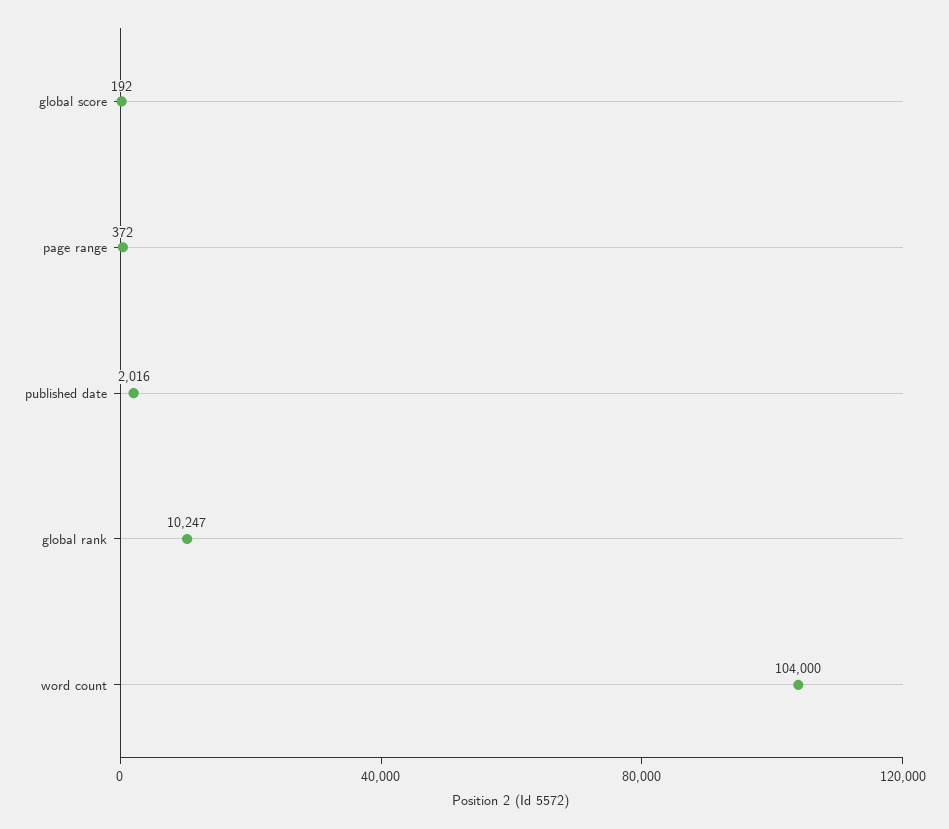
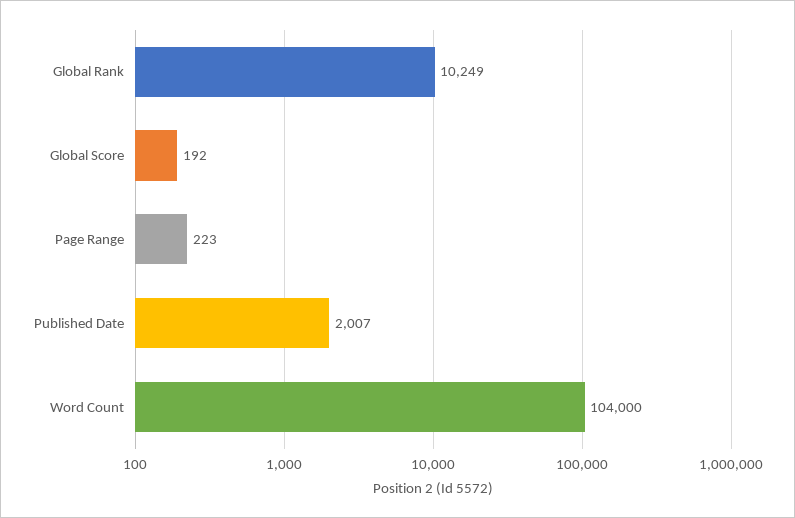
  {
    "global score": 192,
-   "page range": 372,
+   "page range": 223,
-   "published date": 2016,
+   "published date": 2007,
-   "global rank": 10247,
+   "global rank": 10249,
    "word count": 104000
  }

